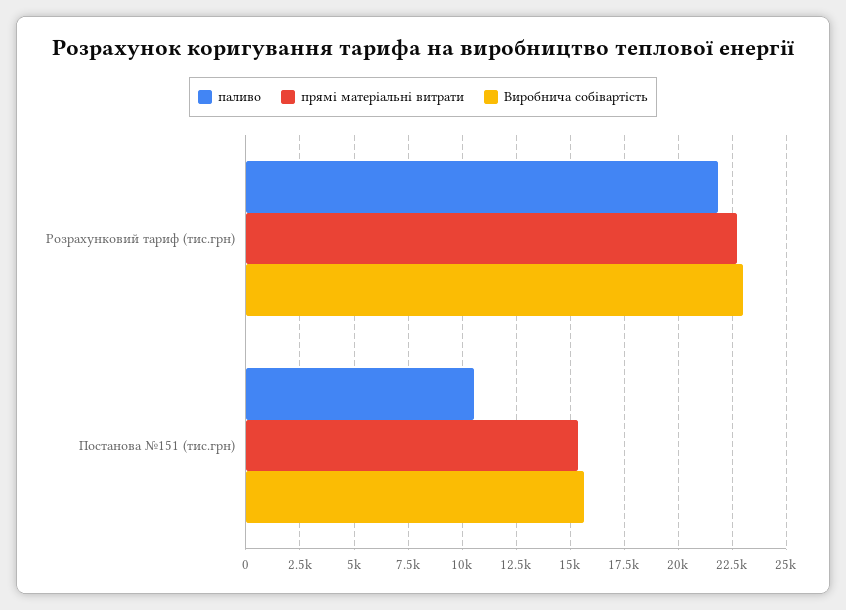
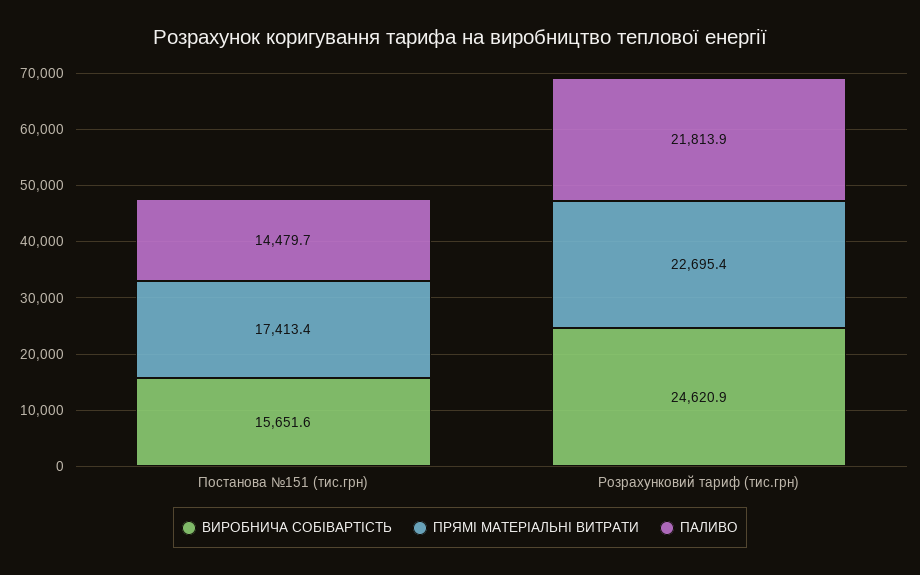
  {
    "паливо": {
      "Розрахунковий тариф (тис.грн)": 21813.9,
-     "Постанова №151 (тис.грн)": 10500
+     "Постанова №151 (тис.грн)": 14479.7
    },
    "прямі матеріальні витрати": {
      "Розрахунковий тариф (тис.грн)": 22695.4,
-     "Постанова №151 (тис.грн)": 15500
+     "Постанова №151 (тис.грн)": 17413.4
    },
    "Виробнича собівартість": {
-     "Розрахунковий тариф (тис.грн)": 23000,
+     "Розрахунковий тариф (тис.грн)": 24620.9,
      "Постанова №151 (тис.грн)": 15651.6
    }
  }

